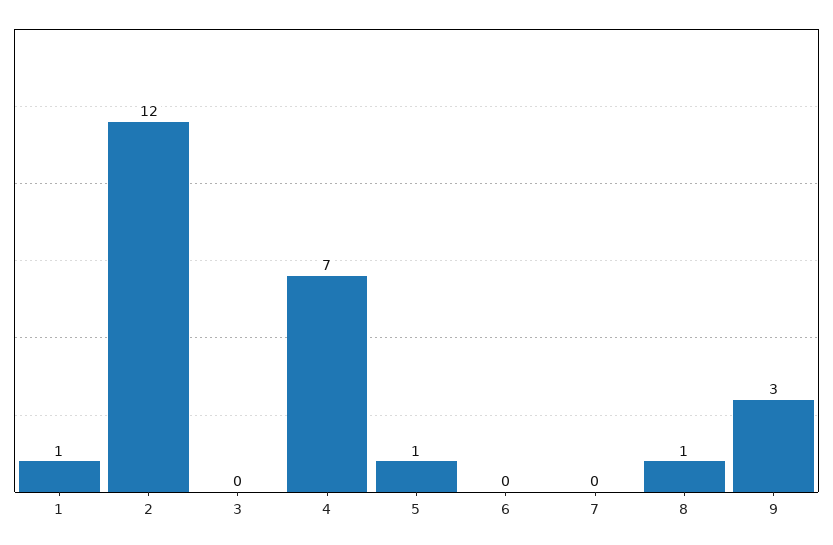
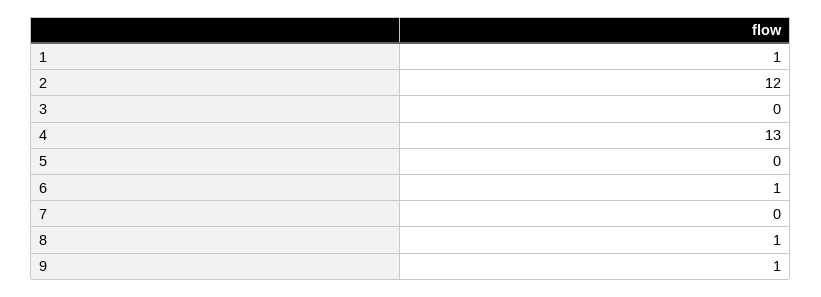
  {
    "1": 1,
    "2": 12,
    "3": 0,
-   "4": 7,
+   "4": 13,
-   "5": 1,
+   "5": 0,
-   "6": 0,
+   "6": 1,
    "7": 0,
    "8": 1,
-   "9": 3
+   "9": 1
  }

